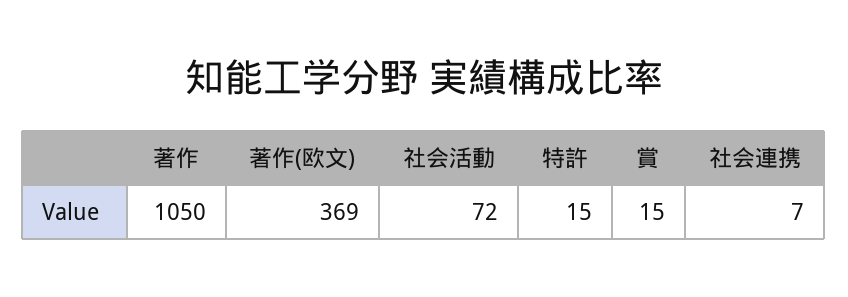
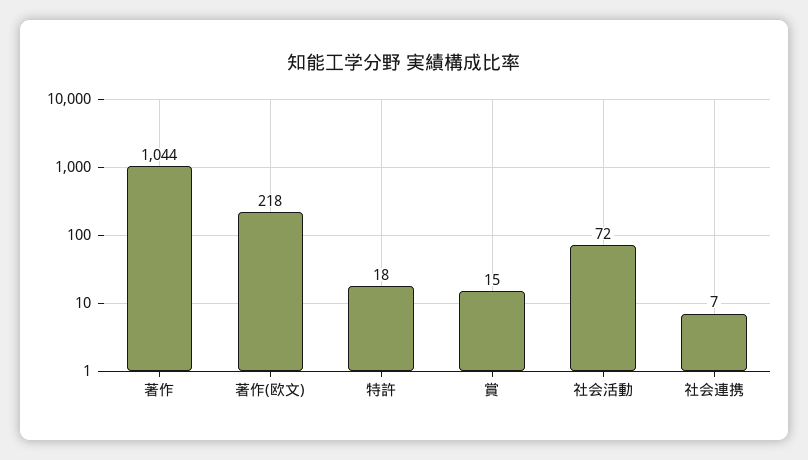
  {
-   "著作": 1050,
+   "著作": 1044,
-   "著作(欧文)": 369,
+   "著作(欧文)": 218,
    "社会活動": 72,
-   "特許": 15,
+   "特許": 18,
    "賞": 15,
    "社会連携": 7
  }

